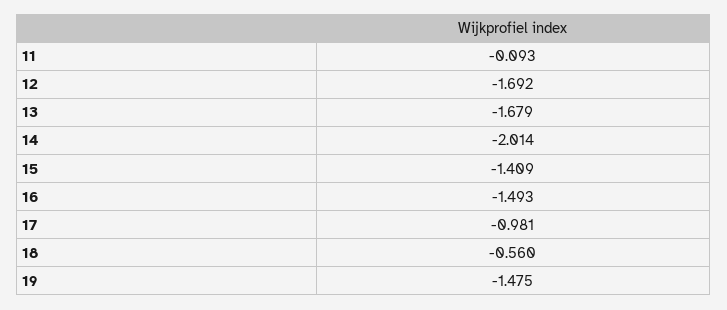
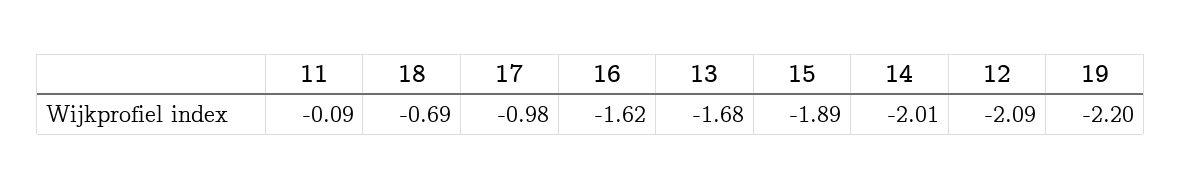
  {
    "11": -0.093,
-   "12": -1.692,
+   "12": -2.09,
    "13": -1.679,
    "14": -2.014,
-   "15": -1.409,
+   "15": -1.89,
-   "16": -1.493,
+   "16": -1.62,
    "17": -0.981,
-   "18": -0.56,
+   "18": -0.69,
-   "19": -1.475
+   "19": -2.2
  }

